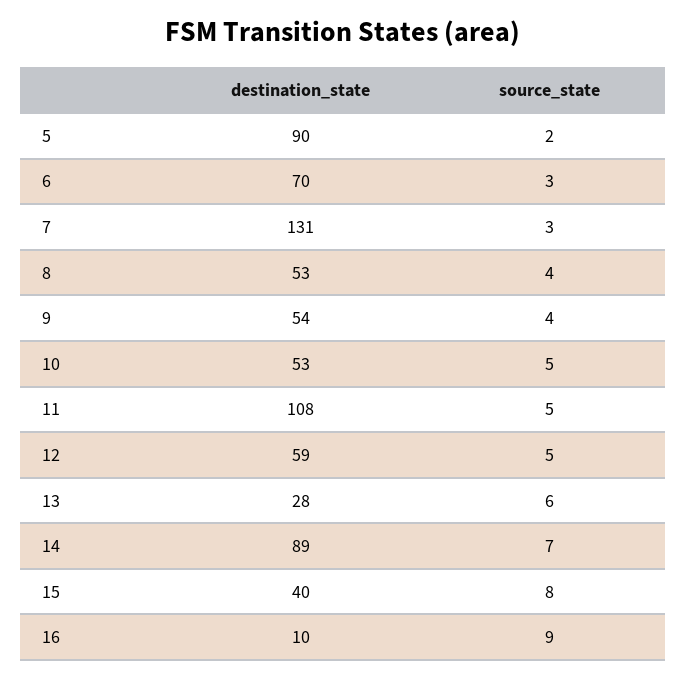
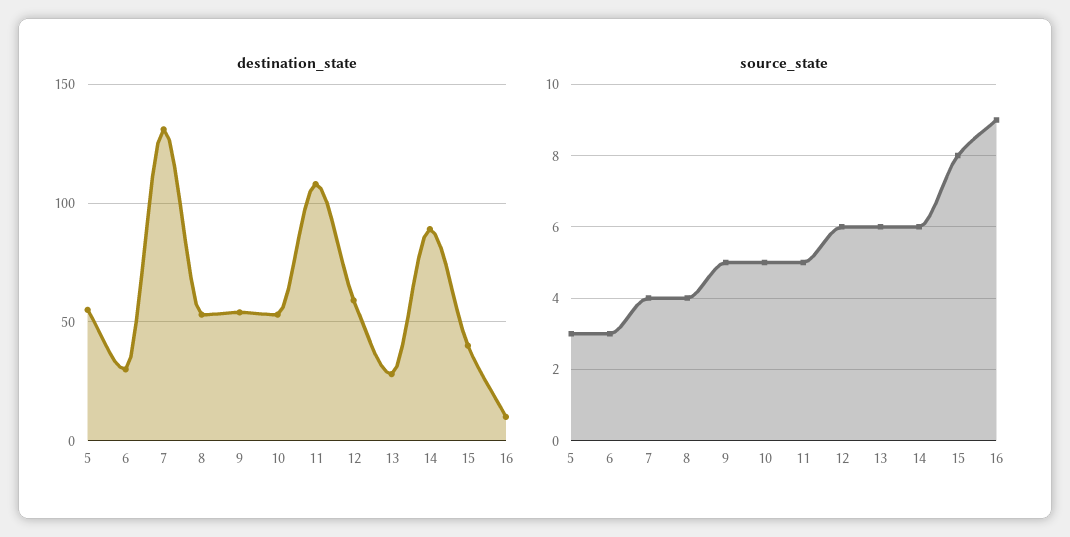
  {
    "destination_state": {
-     "5": 90,
+     "5": 55,
-     "6": 70,
+     "6": 30,
      "7": 131,
      "8": 53,
      "9": 54,
      "10": 53,
      "11": 108,
      "12": 59,
      "13": 28,
      "14": 89,
      "15": 40,
      "16": 10
    },
    "source_state": {
-     "5": 2,
+     "5": 3,
      "6": 3,
-     "7": 3,
+     "7": 4,
      "8": 4,
-     "9": 4,
+     "9": 5,
      "10": 5,
      "11": 5,
-     "12": 5,
+     "12": 6,
      "13": 6,
-     "14": 7,
+     "14": 6,
      "15": 8,
      "16": 9
    }
  }

